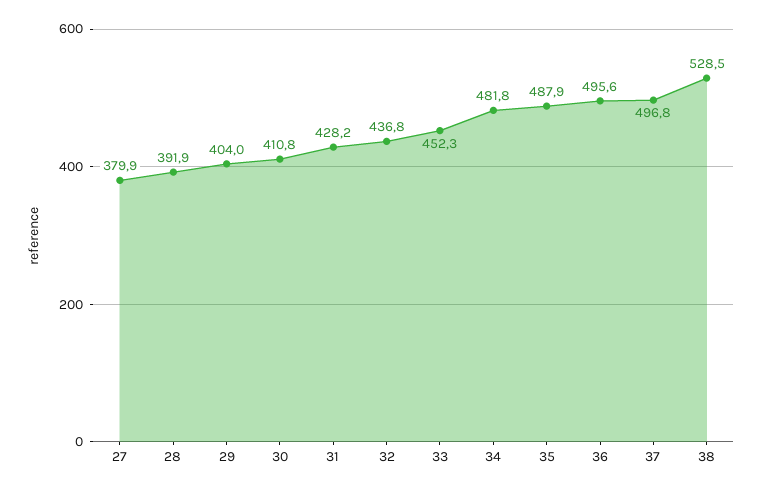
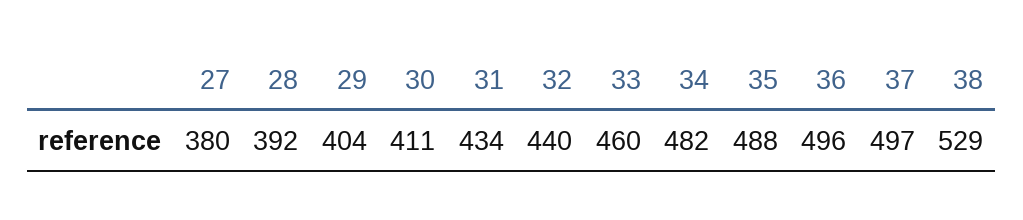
  {
    "27": 379.9,
    "28": 391.9,
    "29": 404,
    "30": 410.8,
-   "31": 428.2,
+   "31": 434,
-   "32": 436.8,
+   "32": 440,
-   "33": 452.3,
+   "33": 460,
    "34": 481.8,
    "35": 487.9,
    "36": 495.6,
    "37": 496.8,
    "38": 528.5
  }

